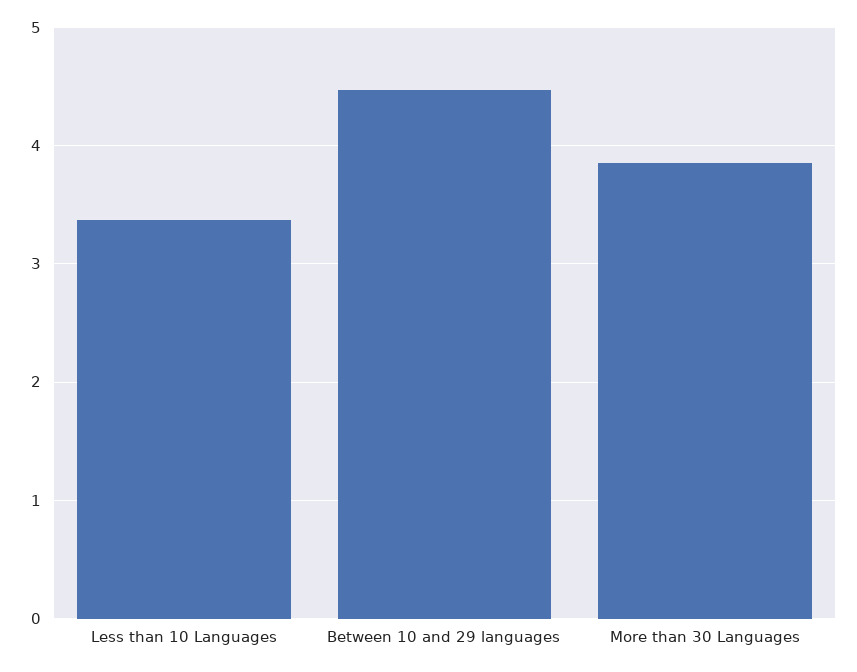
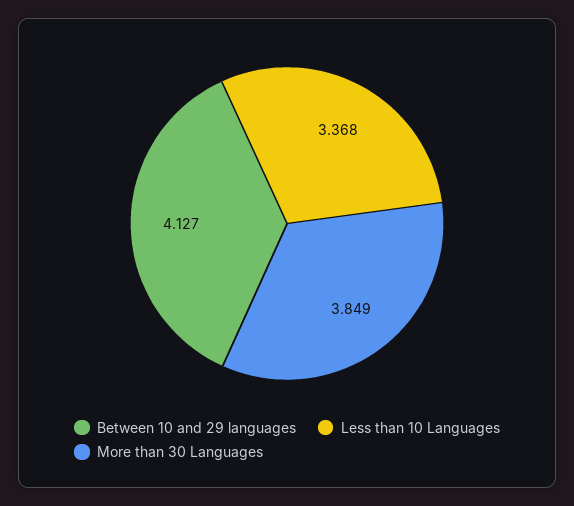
  {
    "Less than 10 Languages": 3.368,
-   "Between 10 and 29 languages": 4.5,
+   "Between 10 and 29 languages": 4.127,
    "More than 30 Languages": 3.849
  }

